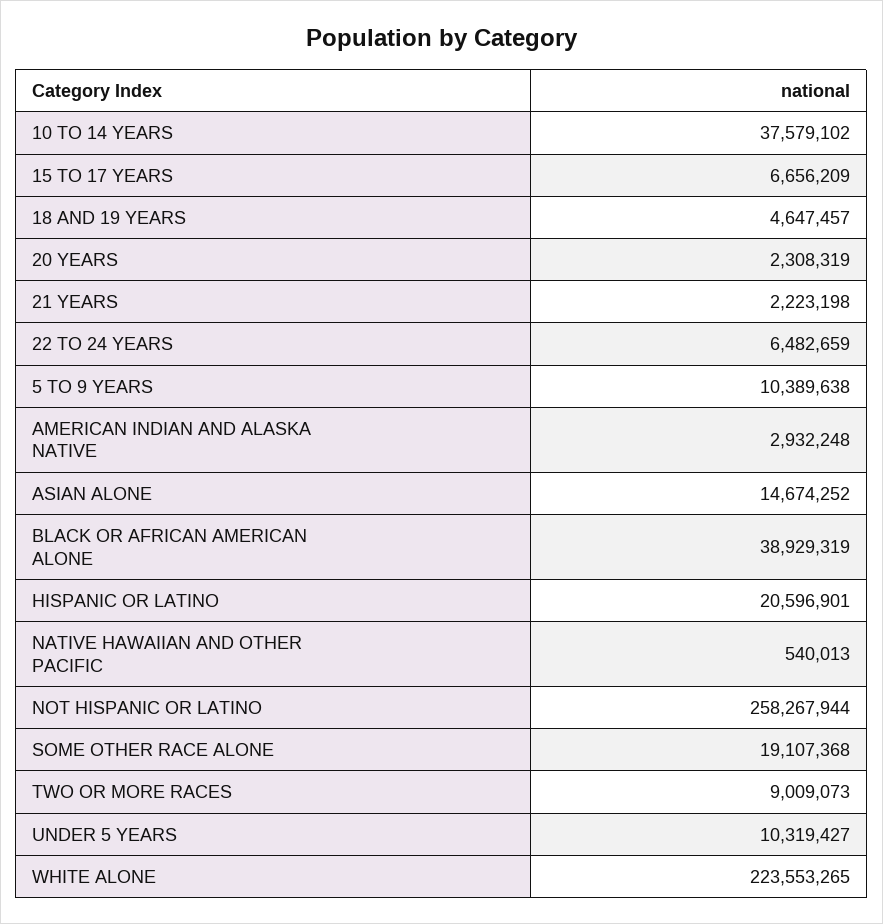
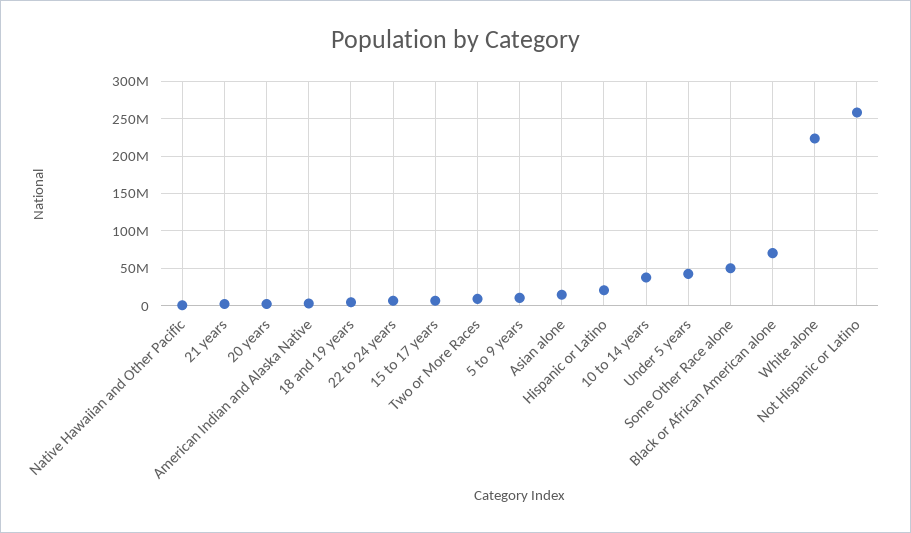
  {
    "10 TO 14 YEARS": 37579102,
    "15 TO 17 YEARS": 6656209,
    "18 AND 19 YEARS": 4647457,
    "20 YEARS": 2308319,
    "21 YEARS": 2223198,
    "22 TO 24 YEARS": 6482659,
    "5 TO 9 YEARS": 10389638,
    "AMERICAN INDIAN AND ALASKA NATIVE": 2932248,
    "ASIAN ALONE": 14674252,
-   "BLACK OR AFRICAN AMERICAN ALONE": 38929319,
+   "BLACK OR AFRICAN AMERICAN ALONE": 70000000,
    "HISPANIC OR LATINO": 20596901,
    "NATIVE HAWAIIAN AND OTHER PACIFIC": 540013,
    "NOT HISPANIC OR LATINO": 258267944,
-   "SOME OTHER RACE ALONE": 19107368,
+   "SOME OTHER RACE ALONE": 50000000,
    "TWO OR MORE RACES": 9009073,
-   "UNDER 5 YEARS": 10319427,
+   "UNDER 5 YEARS": 40000000,
    "WHITE ALONE": 223553265
  }

